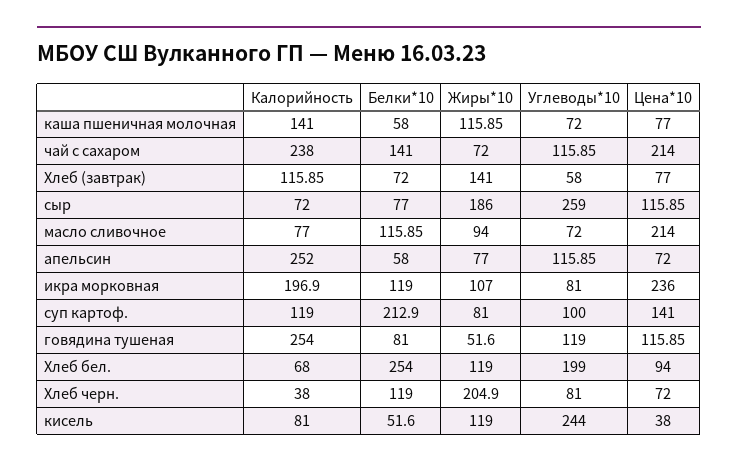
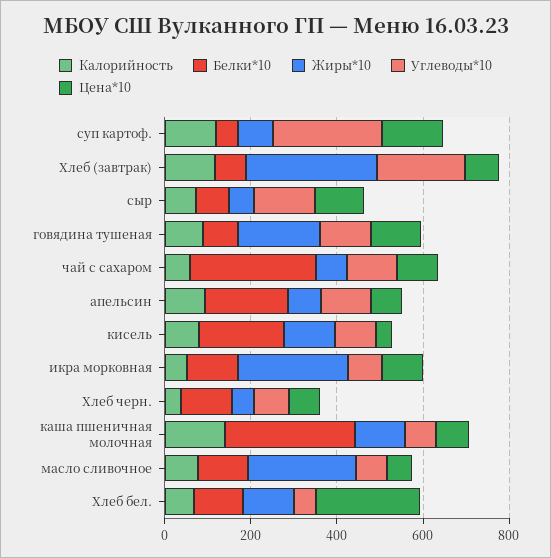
  {
    "Калорийность": {
      "каша пшеничная молочная": 141,
-     "чай с сахаром": 238,
+     "чай с сахаром": 50,
      "Хлеб (завтрак)": 115.85,
      "сыр": 72,
      "масло сливочное": 77,
-     "апельсин": 252,
+     "апельсин": 100,
-     "икра морковная": 196.9,
+     "икра морковная": 50,
      "суп картоф.": 119,
-     "говядина тушеная": 254,
+     "говядина тушеная": 100,
      "Хлеб бел.": 68,
      "Хлеб черн.": 38,
      "кисель": 81
    },
    "Белки*10": {
-     "каша пшеничная молочная": 58,
+     "каша пшеничная молочная": 300,
-     "чай с сахаром": 141,
+     "чай с сахаром": 300,
      "Хлеб (завтрак)": 72,
      "сыр": 77,
      "масло сливочное": 115.85,
-     "апельсин": 58,
+     "апельсин": 200,
      "икра морковная": 119,
-     "суп картоф.": 212.9,
+     "суп картоф.": 50,
      "говядина тушеная": 81,
-     "Хлеб бел.": 254,
+     "Хлеб бел.": 100,
      "Хлеб черн.": 119,
-     "кисель": 51.6
+     "кисель": 200
    },
    "Жиры*10": {
      "каша пшеничная молочная": 115.85,
      "чай с сахаром": 72,
-     "Хлеб (завтрак)": 141,
+     "Хлеб (завтрак)": 300,
-     "сыр": 186,
+     "сыр": 50,
-     "масло сливочное": 94,
+     "масло сливочное": 250,
      "апельсин": 77,
-     "икра морковная": 107,
+     "икра морковная": 250,
      "суп картоф.": 81,
-     "говядина тушеная": 51.6,
+     "говядина тушеная": 200,
      "Хлеб бел.": 119,
-     "Хлеб черн.": 204.9,
+     "Хлеб черн.": 50,
      "кисель": 119
    },
    "Углеводы*10": {
      "каша пшеничная молочная": 72,
      "чай с сахаром": 115.85,
-     "Хлеб (завтрак)": 58,
+     "Хлеб (завтрак)": 200,
-     "сыр": 259,
+     "сыр": 150,
      "масло сливочное": 72,
      "апельсин": 115.85,
      "икра морковная": 81,
-     "суп картоф.": 100,
+     "суп картоф.": 250,
      "говядина тушеная": 119,
-     "Хлеб бел.": 199,
+     "Хлеб бел.": 50,
      "Хлеб черн.": 81,
-     "кисель": 244
+     "кисель": 100
    },
    "Цена*10": {
      "каша пшеничная молочная": 77,
-     "чай с сахаром": 214,
+     "чай с сахаром": 100,
      "Хлеб (завтрак)": 77,
      "сыр": 115.85,
-     "масло сливочное": 214,
+     "масло сливочное": 50,
      "апельсин": 72,
-     "икра морковная": 236,
+     "икра морковная": 100,
      "суп картоф.": 141,
      "говядина тушеная": 115.85,
-     "Хлеб бел.": 94,
+     "Хлеб бел.": 250,
      "Хлеб черн.": 72,
      "кисель": 38
    }
  }

